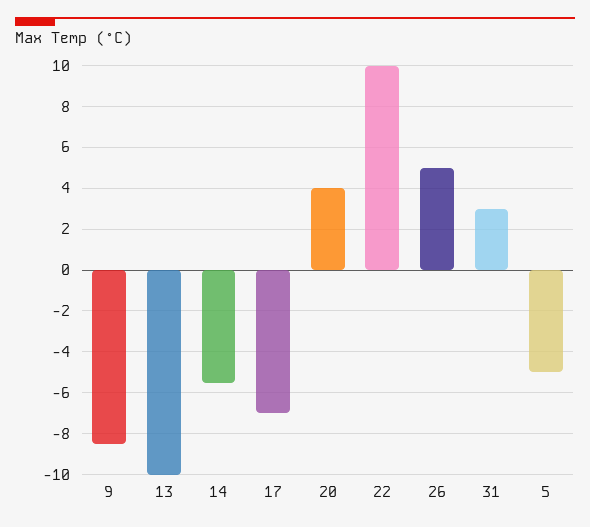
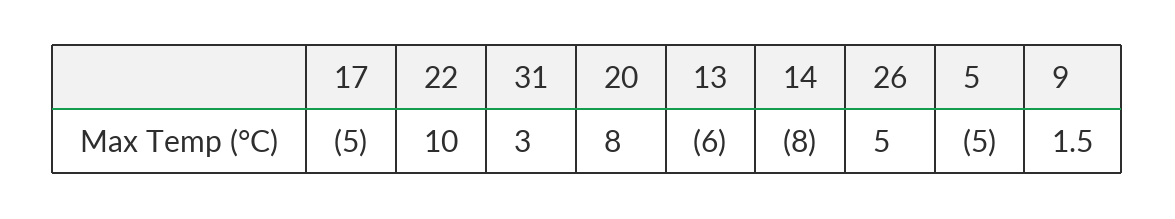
  {
-   "9": -8.5,
+   "9": 1.5,
-   "13": -10,
+   "13": -6,
-   "14": -5.5,
+   "14": -8,
-   "17": -7,
+   "17": -5,
-   "20": 4,
+   "20": 8,
    "22": 10,
    "26": 5,
    "31": 3,
    "5": -5
  }

